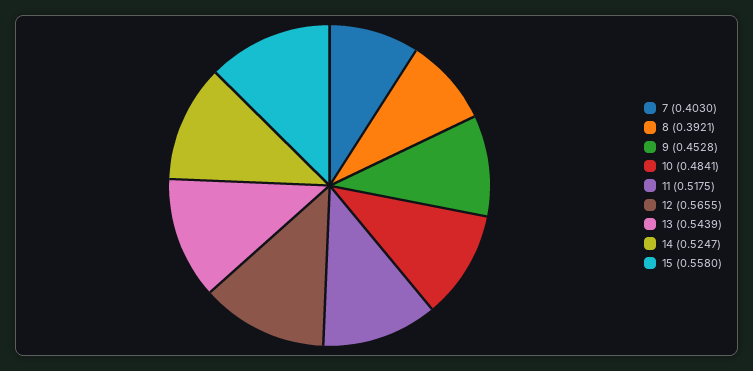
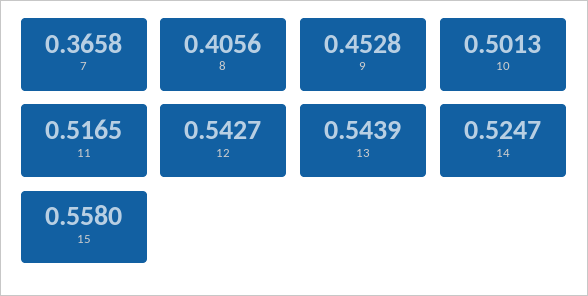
  {
-   "7": 0.403,
+   "7": 0.3658,
-   "8": 0.3921,
+   "8": 0.4056,
    "9": 0.4528,
-   "10": 0.4841,
+   "10": 0.5013,
-   "11": 0.5175,
+   "11": 0.5165,
-   "12": 0.5655,
+   "12": 0.5427,
    "13": 0.5439,
    "14": 0.5247,
    "15": 0.558
  }

